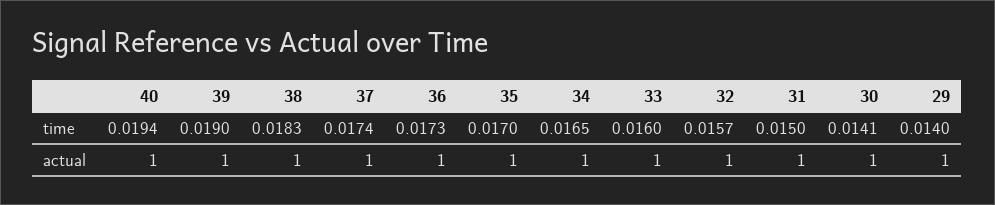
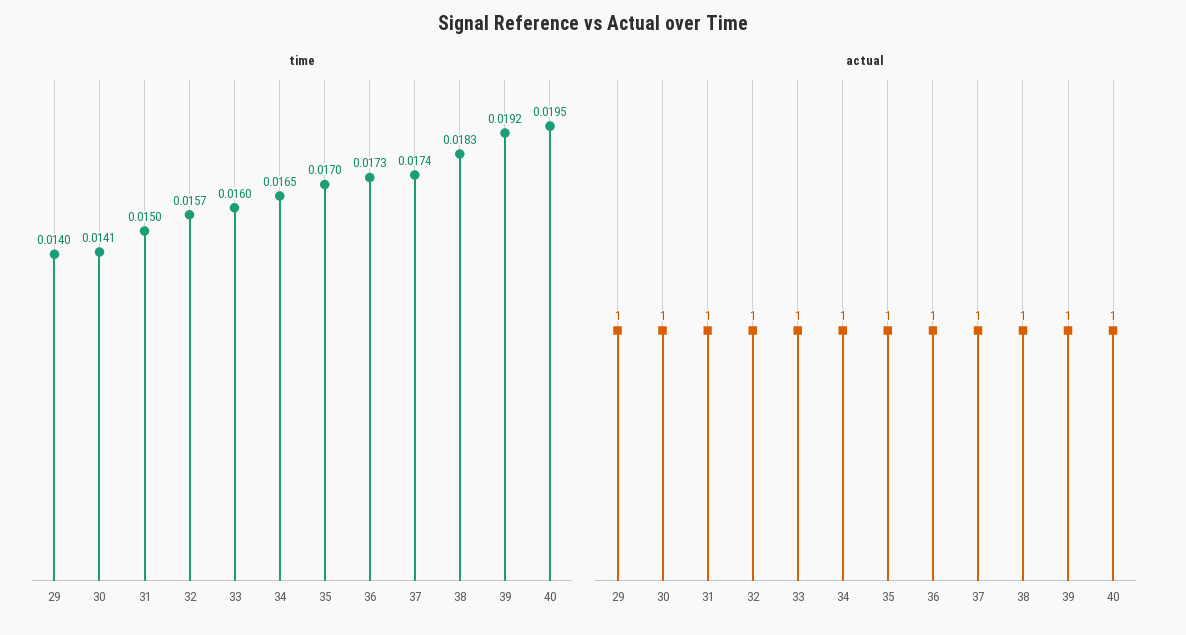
  {
    "time": {
-     "40": 0.0194,
+     "40": 0.0195,
-     "39": 0.019,
+     "39": 0.0192,
      "38": 0.0183,
      "37": 0.0174,
      "36": 0.0173,
      "35": 0.017,
      "34": 0.0165,
      "33": 0.016,
      "32": 0.0157,
      "31": 0.015,
      "30": 0.0141,
      "29": 0.014
    },
    "actual": {
      "40": 1,
      "39": 1,
      "38": 1,
      "37": 1,
      "36": 1,
      "35": 1,
      "34": 1,
      "33": 1,
      "32": 1,
      "31": 1,
      "30": 1,
      "29": 1
    }
  }

